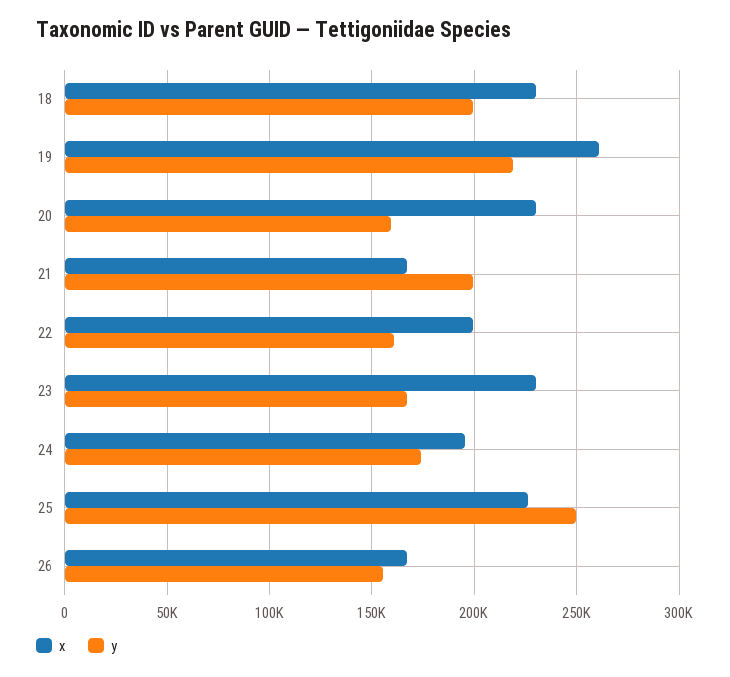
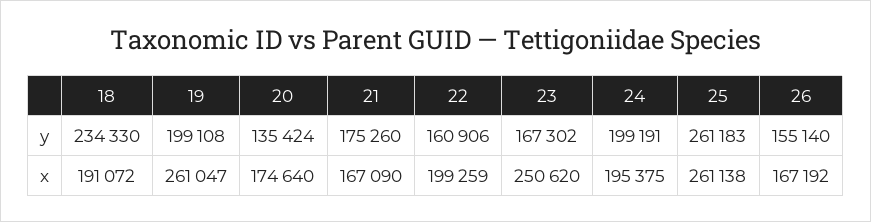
  {
    "x": {
-     "18": 230000,
+     "18": 191072,
      "19": 261047,
-     "20": 230000,
+     "20": 174640,
      "21": 167090,
      "22": 199259,
-     "23": 230000,
+     "23": 250620,
      "24": 195375,
-     "25": 225000,
+     "25": 261138,
      "26": 167192
    },
    "y": {
-     "18": 200000,
+     "18": 234330,
-     "19": 220000,
+     "19": 199108,
-     "20": 160000,
+     "20": 135424,
-     "21": 200000,
+     "21": 175260,
      "22": 160906,
      "23": 167302,
-     "24": 175000,
+     "24": 199191,
-     "25": 250000,
+     "25": 261183,
      "26": 155140
    }
  }

